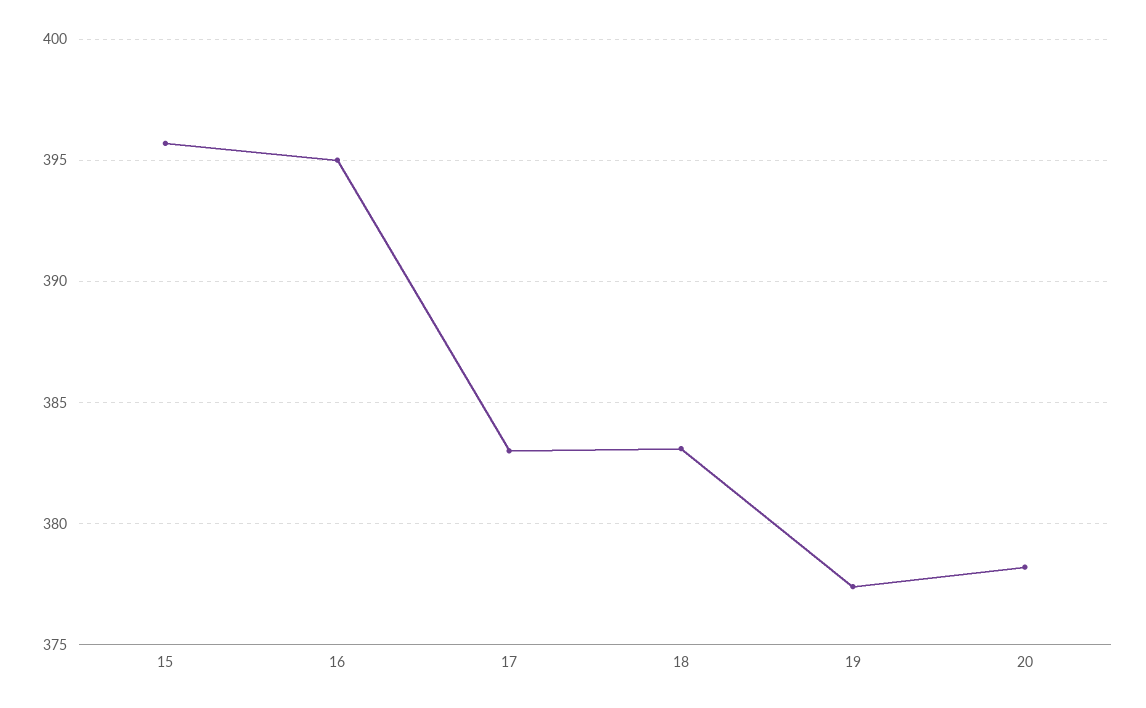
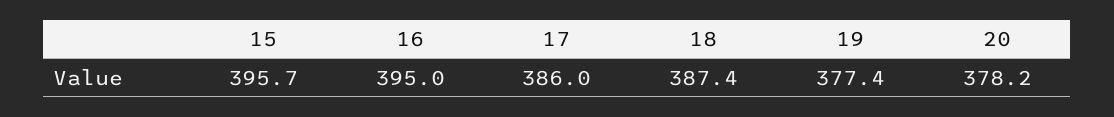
  {
    "15": 395.7,
    "16": 395,
-   "17": 383,
+   "17": 386,
-   "18": 383,
+   "18": 387.4,
    "19": 377.4,
    "20": 378.2
  }

